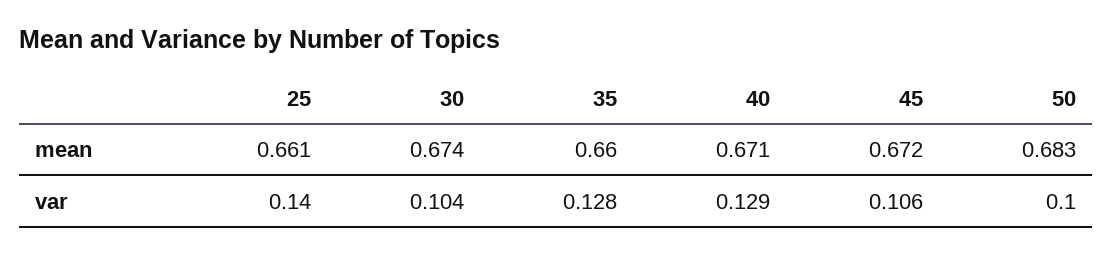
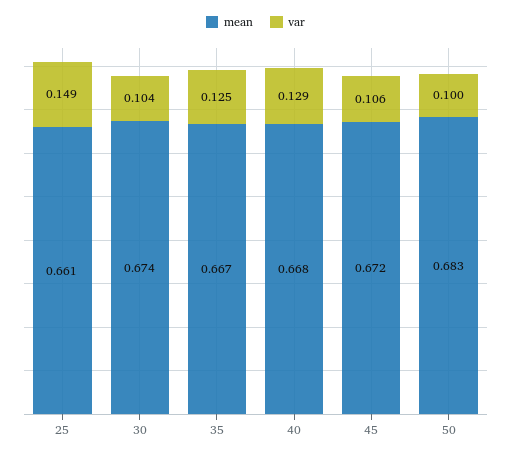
  {
    "mean": {
      "25": 0.661,
      "30": 0.674,
-     "35": 0.66,
+     "35": 0.667,
-     "40": 0.671,
+     "40": 0.668,
      "45": 0.672,
      "50": 0.683
    },
    "var": {
-     "25": 0.14,
+     "25": 0.149,
      "30": 0.104,
-     "35": 0.128,
+     "35": 0.125,
      "40": 0.129,
      "45": 0.106,
      "50": 0.1
    }
  }

